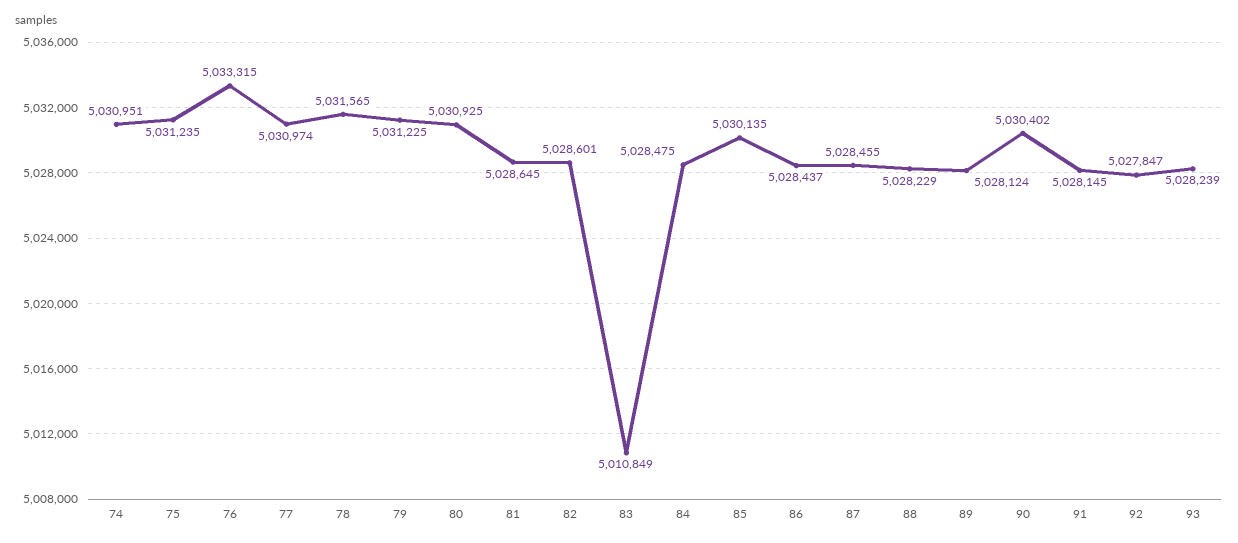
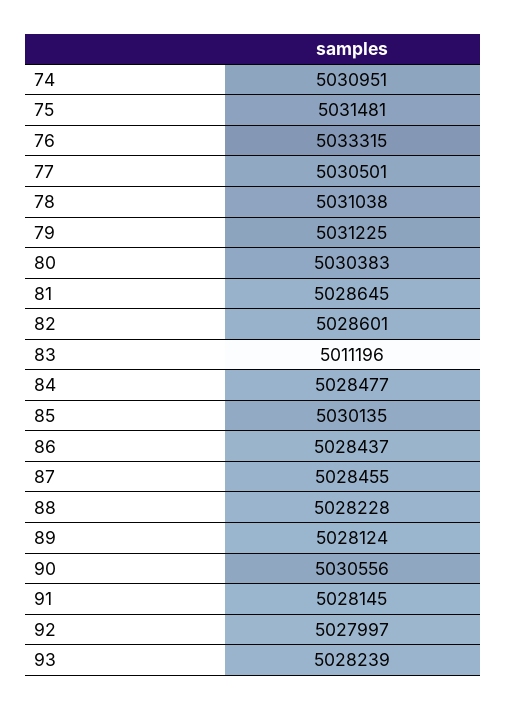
  {
    "74": 5030951,
-   "75": 5031235,
+   "75": 5031481,
    "76": 5033315,
-   "77": 5030974,
+   "77": 5030501,
-   "78": 5031565,
+   "78": 5031038,
    "79": 5031225,
-   "80": 5030925,
+   "80": 5030383,
    "81": 5028645,
    "82": 5028601,
-   "83": 5010849,
+   "83": 5011196,
-   "84": 5028475,
+   "84": 5028477,
    "85": 5030135,
    "86": 5028437,
    "87": 5028455,
-   "88": 5028229,
+   "88": 5028228,
    "89": 5028124,
-   "90": 5030402,
+   "90": 5030556,
    "91": 5028145,
-   "92": 5027847,
+   "92": 5027997,
    "93": 5028239
  }

